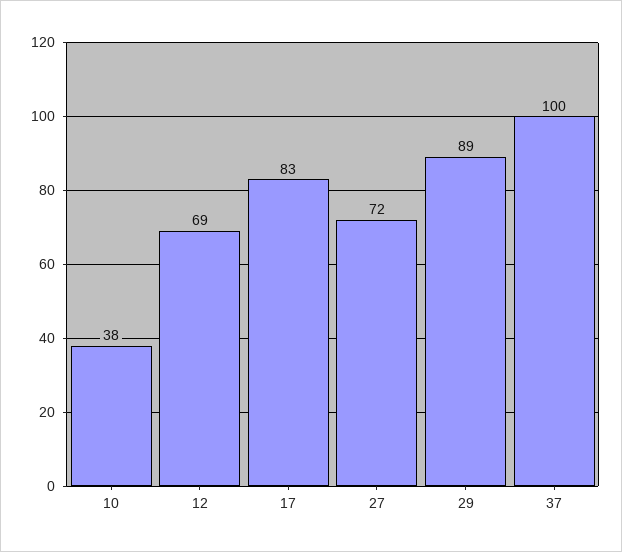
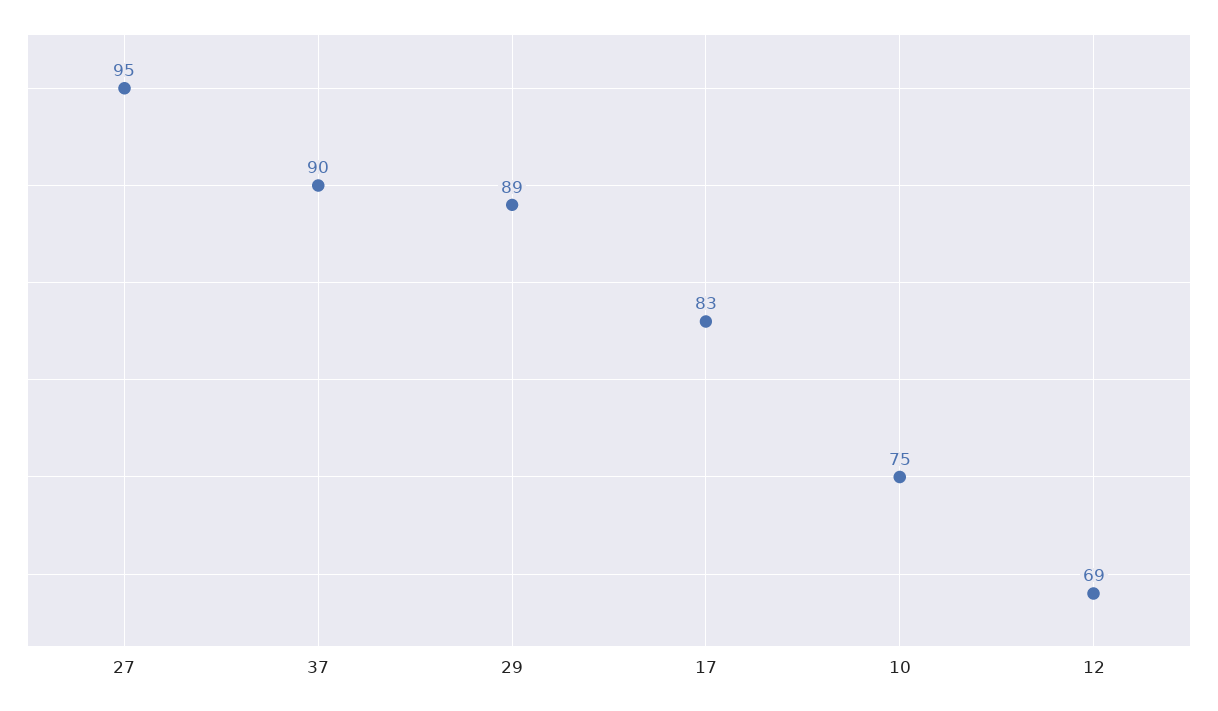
  {
-   "10": 38,
+   "10": 75,
    "12": 69,
    "17": 83,
-   "27": 72,
+   "27": 95,
    "29": 89,
-   "37": 100
+   "37": 90
  }

